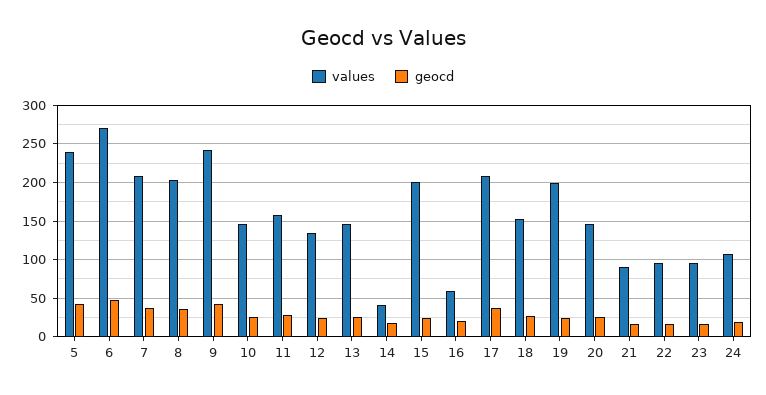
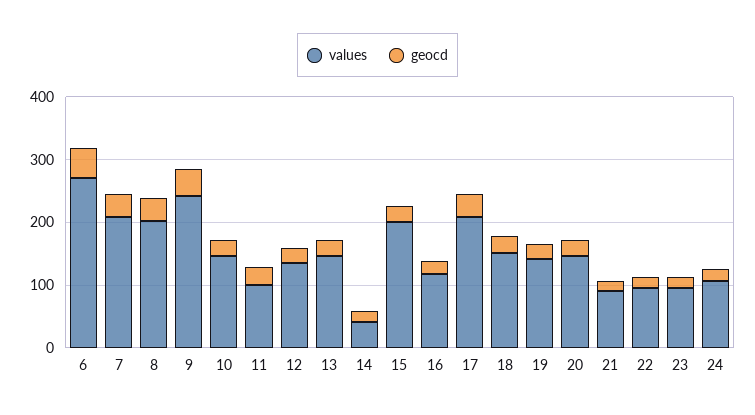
  {
    "values": {
-     "5": 240,
      "6": 270,
      "7": 210,
      "8": 200,
      "9": 240,
      "10": 150,
-     "11": 160,
+     "11": 100,
      "12": 140,
      "13": 150,
      "14": 40,
      "15": 200,
-     "16": 60,
+     "16": 120,
      "17": 210,
      "18": 150,
-     "19": 200,
+     "19": 140,
      "20": 150,
      "21": 90,
      "22": 100,
      "23": 100,
      "24": 110
    },
    "geocd": {
-     "5": 40,
      "6": 50,
      "7": 40,
      "8": 40,
      "9": 40,
      "10": 30,
      "11": 30,
      "12": 20,
      "13": 30,
      "14": 20,
      "15": 30,
      "16": 20,
      "17": 40,
      "18": 30,
      "19": 30,
      "20": 30,
      "21": 20,
      "22": 20,
      "23": 20,
      "24": 20
    }
  }

